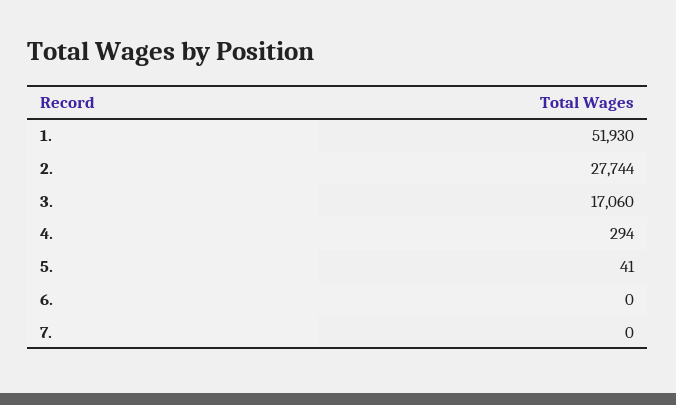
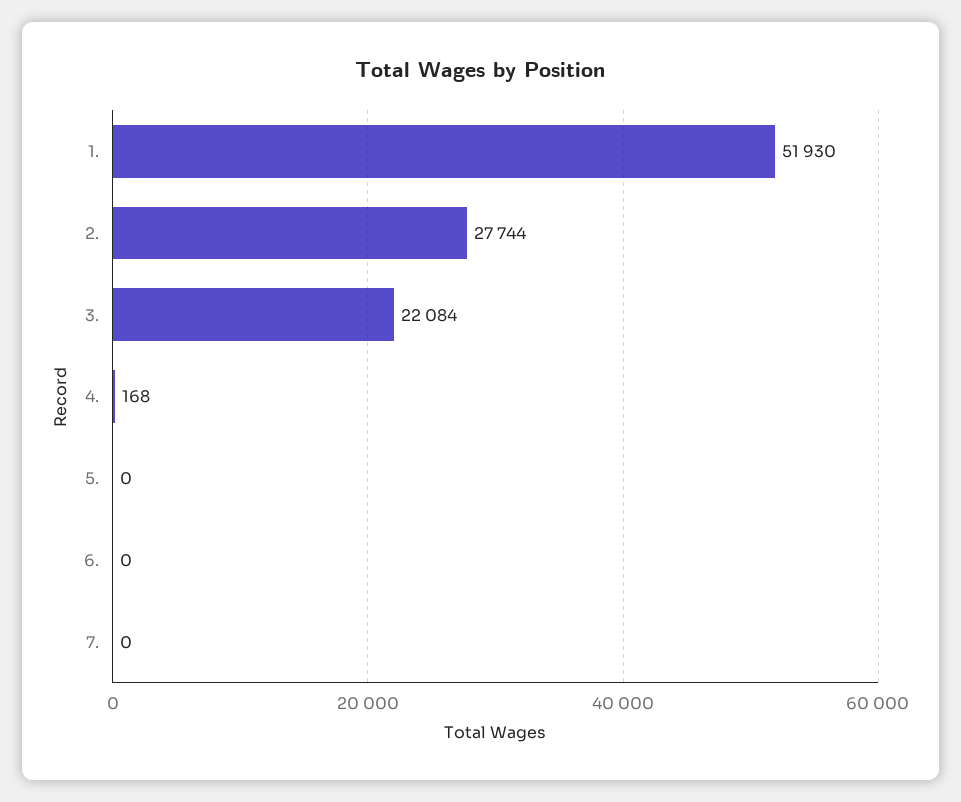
  {
    "1.": 51930,
    "2.": 27744,
-   "3.": 17060,
+   "3.": 22084,
-   "4.": 294,
+   "4.": 168,
-   "5.": 41,
+   "5.": 0,
    "6.": 0,
    "7.": 0
  }

